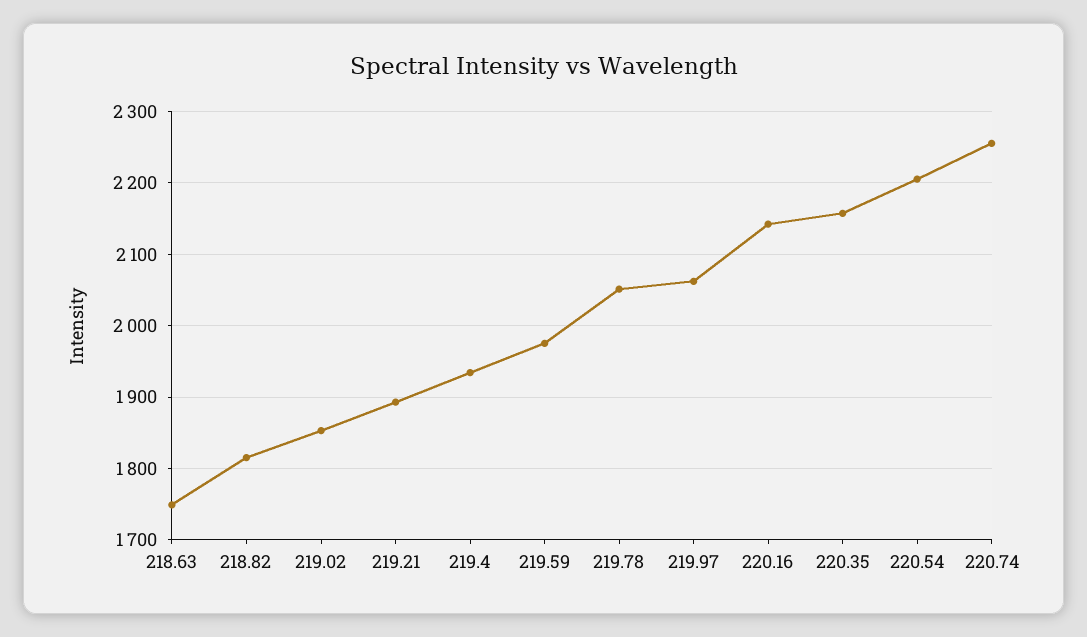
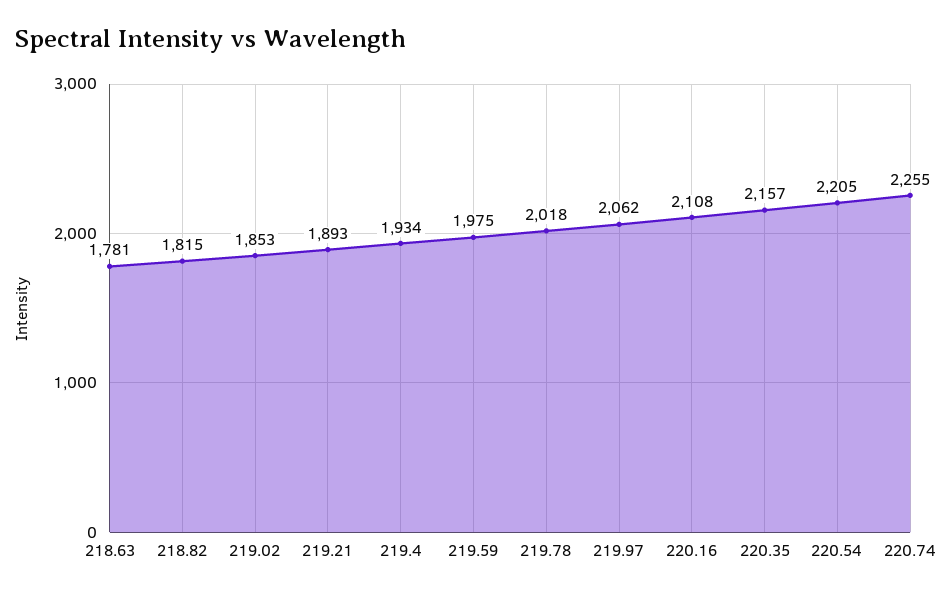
  {
-   "218.63": 1750,
+   "218.63": 1781,
    "218.82": 1815,
    "219.02": 1853,
    "219.21": 1893,
    "219.4": 1934,
    "219.59": 1975,
-   "219.78": 2050,
+   "219.78": 2018,
    "219.97": 2062,
-   "220.16": 2140,
+   "220.16": 2108,
    "220.35": 2157,
    "220.54": 2205,
    "220.74": 2255
  }

